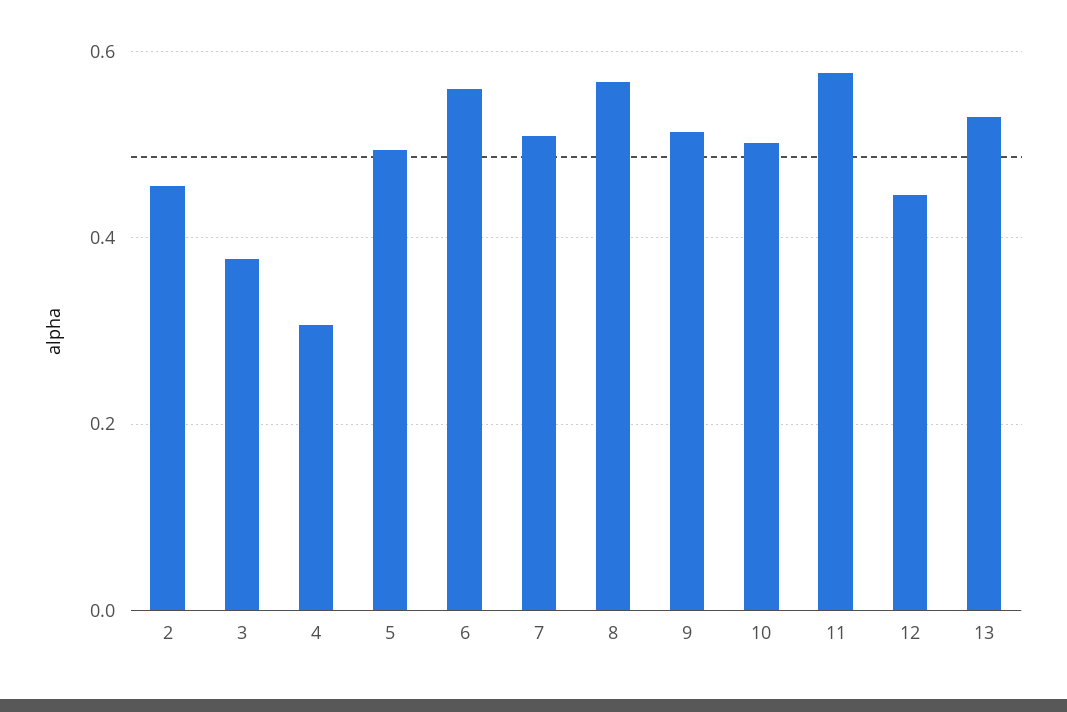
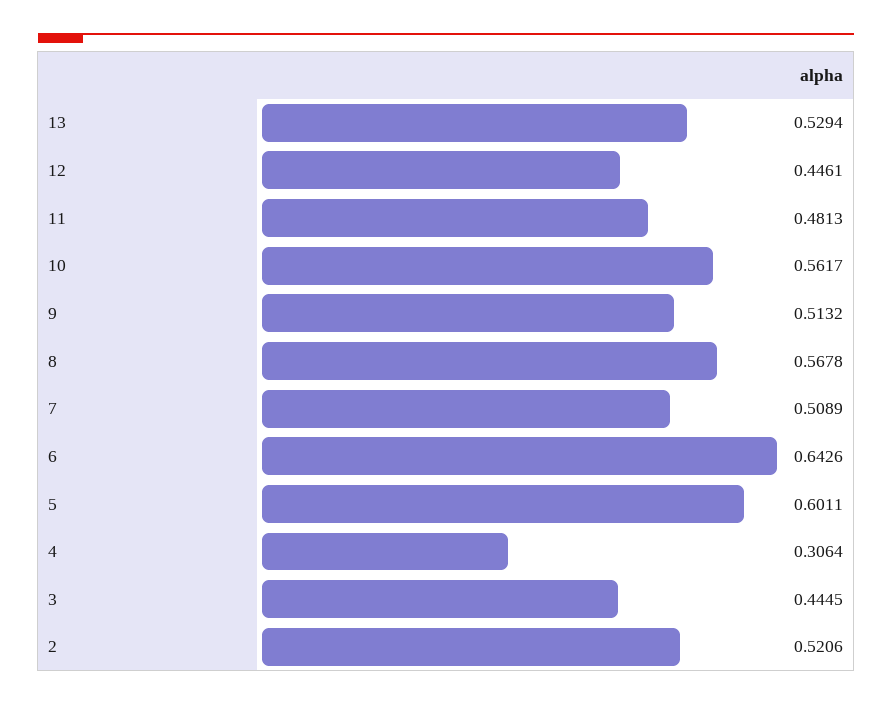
  {
-   "2": 0.46,
+   "2": 0.5206,
-   "3": 0.38,
+   "3": 0.4445,
    "4": 0.3064,
-   "5": 0.5,
+   "5": 0.6011,
-   "6": 0.56,
+   "6": 0.6426,
    "7": 0.5089,
    "8": 0.5678,
    "9": 0.5132,
-   "10": 0.5,
+   "10": 0.5617,
-   "11": 0.58,
+   "11": 0.4813,
    "12": 0.4461,
    "13": 0.5294
  }

